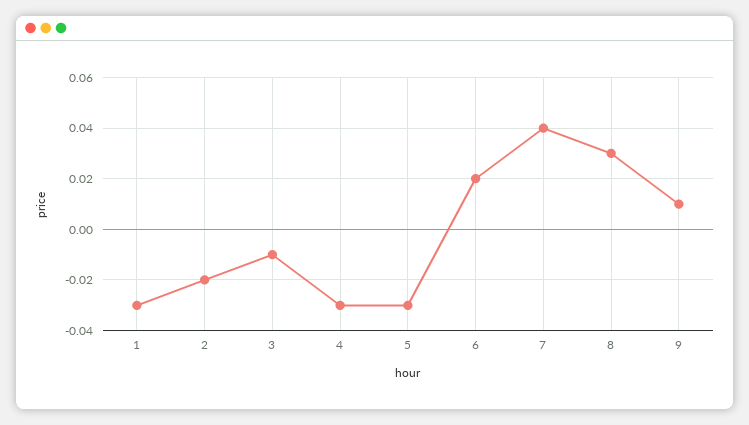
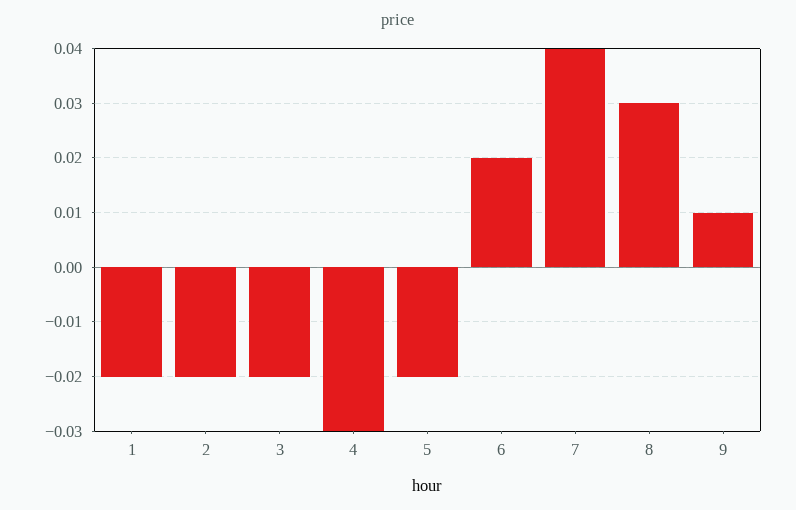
  {
-   "1": -0.03,
+   "1": -0.02,
    "2": -0.02,
-   "3": -0.01,
+   "3": -0.02,
    "4": -0.03,
-   "5": -0.03,
+   "5": -0.02,
    "6": 0.02,
    "7": 0.04,
    "8": 0.03,
    "9": 0.01
  }

